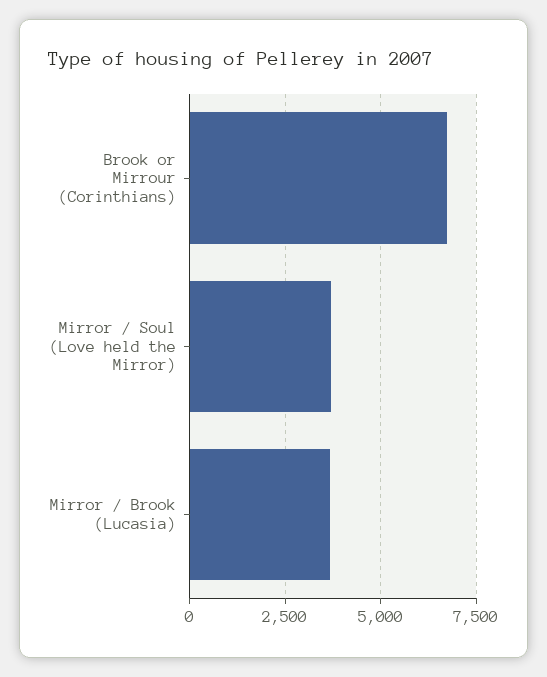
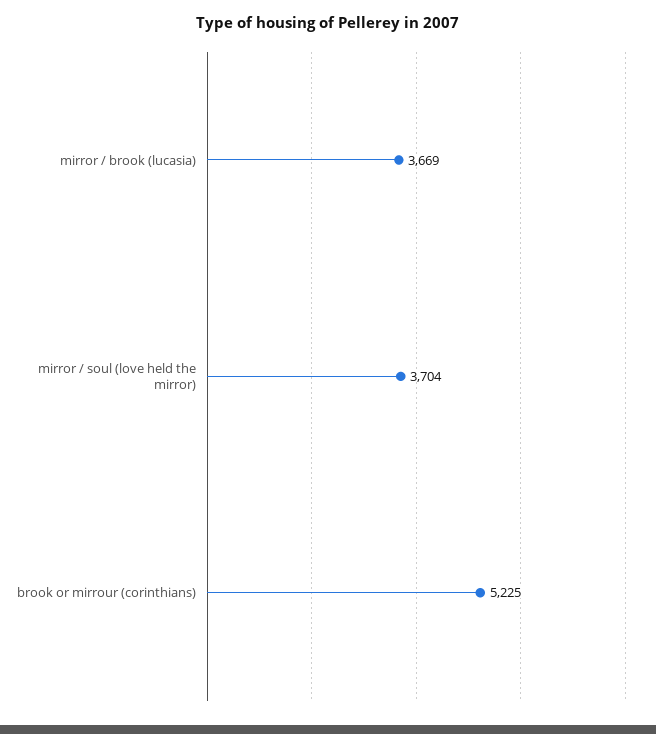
  {
-   "Brook or Mirrour (Corinthians)": 6750,
+   "Brook or Mirrour (Corinthians)": 5225,
    "Mirror / Soul (Love held the Mirror)": 3704,
    "Mirror / Brook (Lucasia)": 3669
  }

